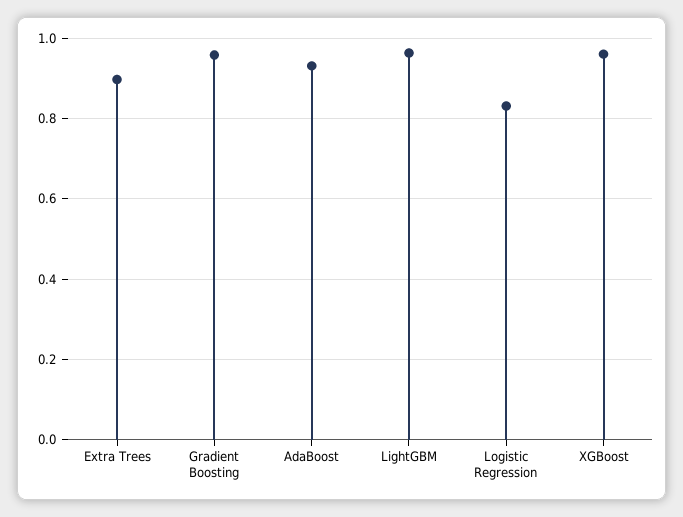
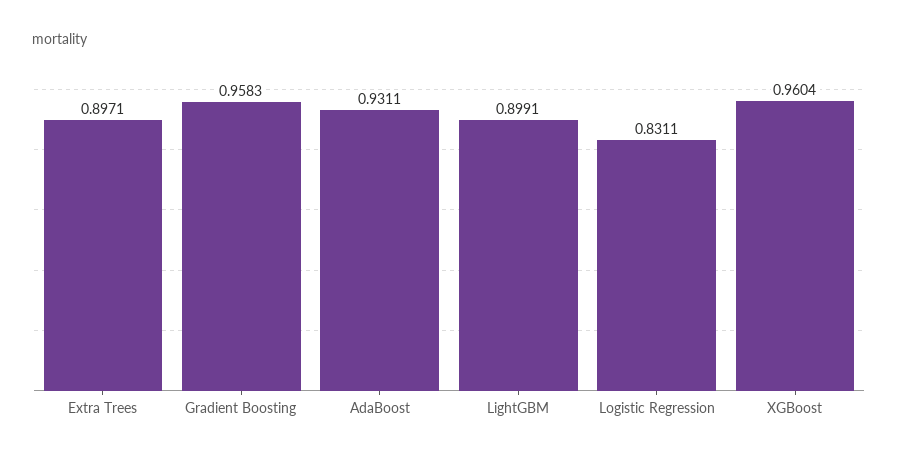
  {
    "Extra Trees": 0.8971,
    "Gradient Boosting": 0.9583,
    "AdaBoost": 0.9311,
-   "LightGBM": 0.96,
+   "LightGBM": 0.8991,
    "Logistic Regression": 0.8311,
    "XGBoost": 0.9604
  }

